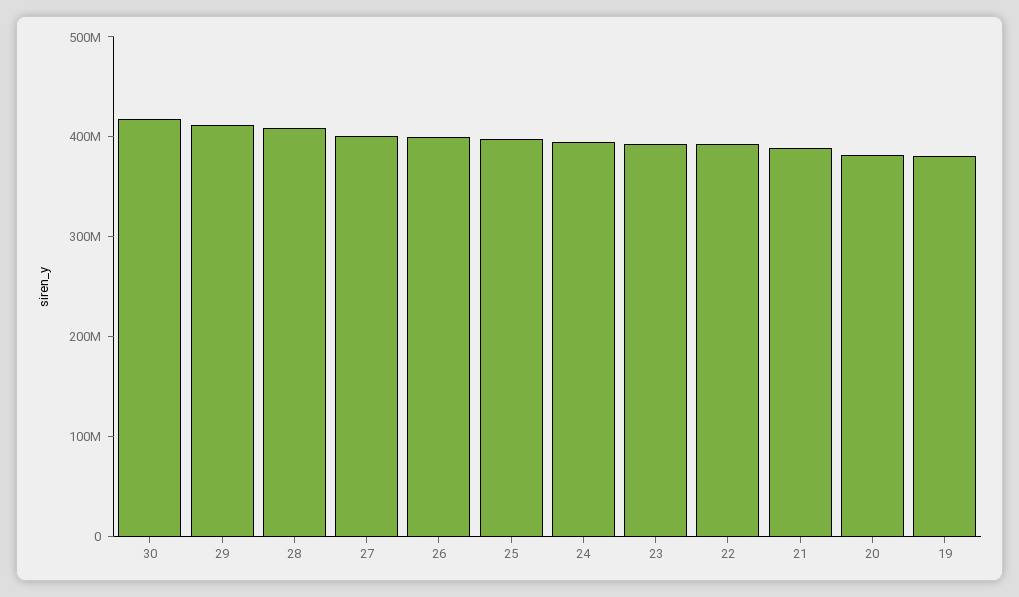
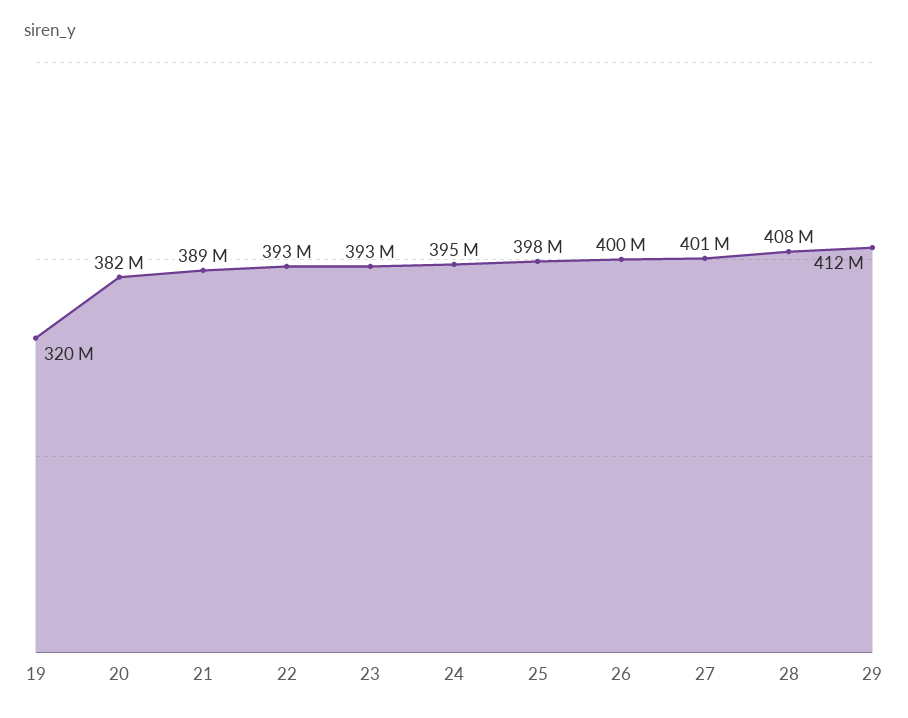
  {
-   "30": 420000000,
    "29": 412000000,
    "28": 408000000,
    "27": 401000000,
    "26": 400000000,
    "25": 398000000,
    "24": 395000000,
    "23": 393000000,
    "22": 393000000,
    "21": 389000000,
    "20": 382000000,
-   "19": 380000000
+   "19": 320000000
  }

